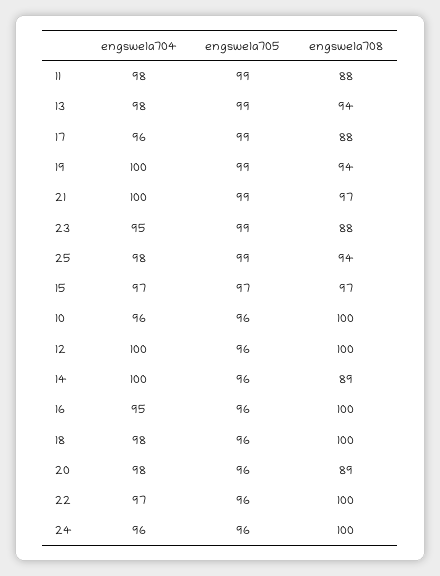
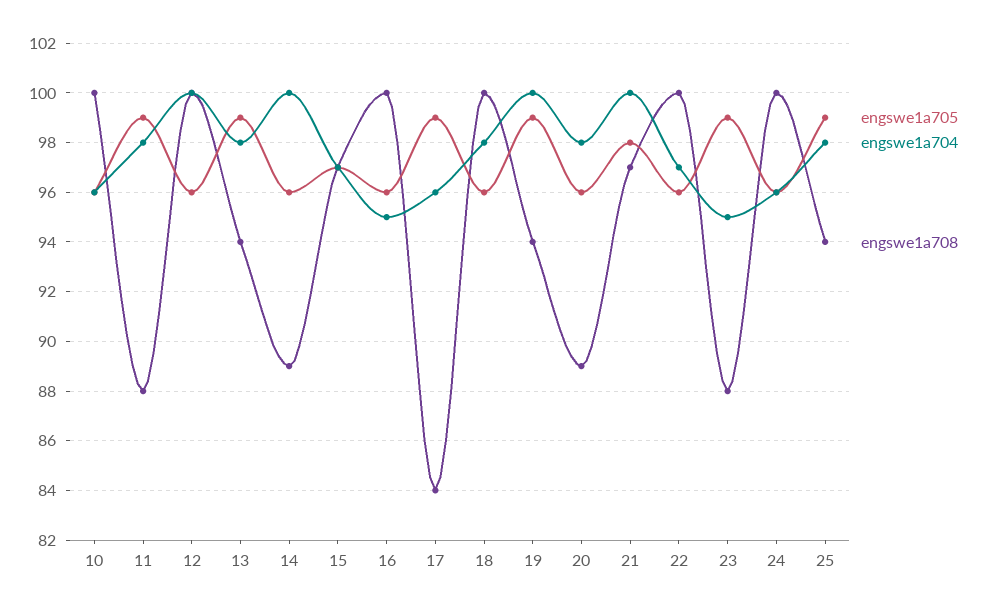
  {
    "engswe1a704": {
      "11": 98,
      "13": 98,
      "17": 96,
      "19": 100,
      "21": 100,
      "23": 95,
      "25": 98,
      "15": 97,
      "10": 96,
      "12": 100,
      "14": 100,
      "16": 95,
      "18": 98,
      "20": 98,
      "22": 97,
      "24": 96
    },
    "engswe1a705": {
      "11": 99,
      "13": 99,
      "17": 99,
      "19": 99,
-     "21": 99,
+     "21": 98,
      "23": 99,
      "25": 99,
      "15": 97,
      "10": 96,
      "12": 96,
      "14": 96,
      "16": 96,
      "18": 96,
      "20": 96,
      "22": 96,
      "24": 96
    },
    "engswe1a708": {
      "11": 88,
      "13": 94,
-     "17": 88,
+     "17": 84,
      "19": 94,
      "21": 97,
      "23": 88,
      "25": 94,
      "15": 97,
      "10": 100,
      "12": 100,
      "14": 89,
      "16": 100,
      "18": 100,
      "20": 89,
      "22": 100,
      "24": 100
    }
  }

